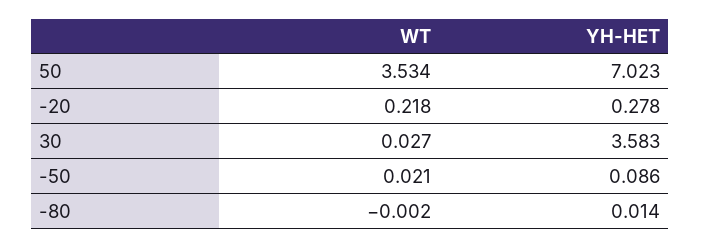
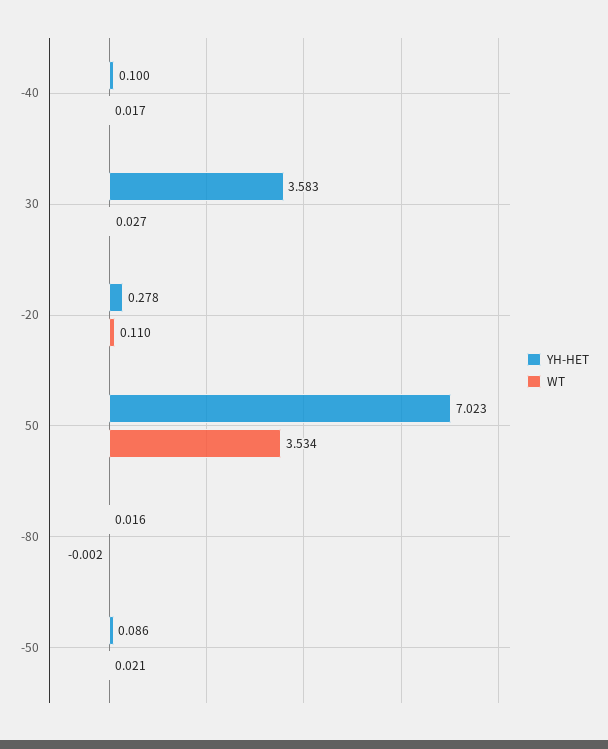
  {
    "WT": {
      "50": 3.534,
-     "-20": 0.218,
+     "-20": 0.11,
      "30": 0.027,
      "-50": 0.021,
-     "-80": -0.002
+     "-80": -0.002,
+     "-40": 0.017
    },
    "YH-HET": {
      "50": 7.023,
      "-20": 0.278,
      "30": 3.583,
      "-50": 0.086,
-     "-80": 0.014
+     "-80": 0.016,
+     "-40": 0.1
    }
  }

